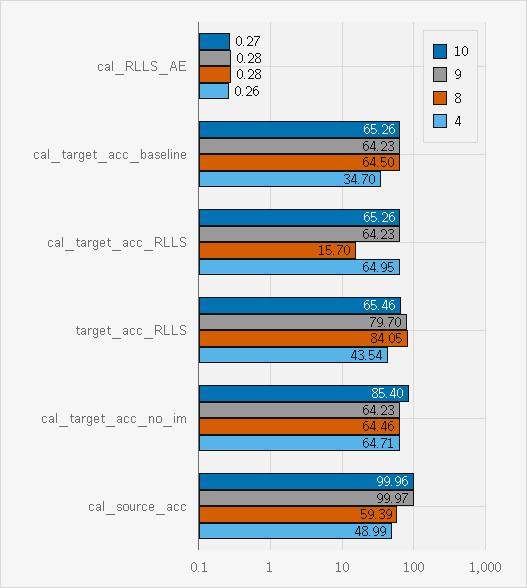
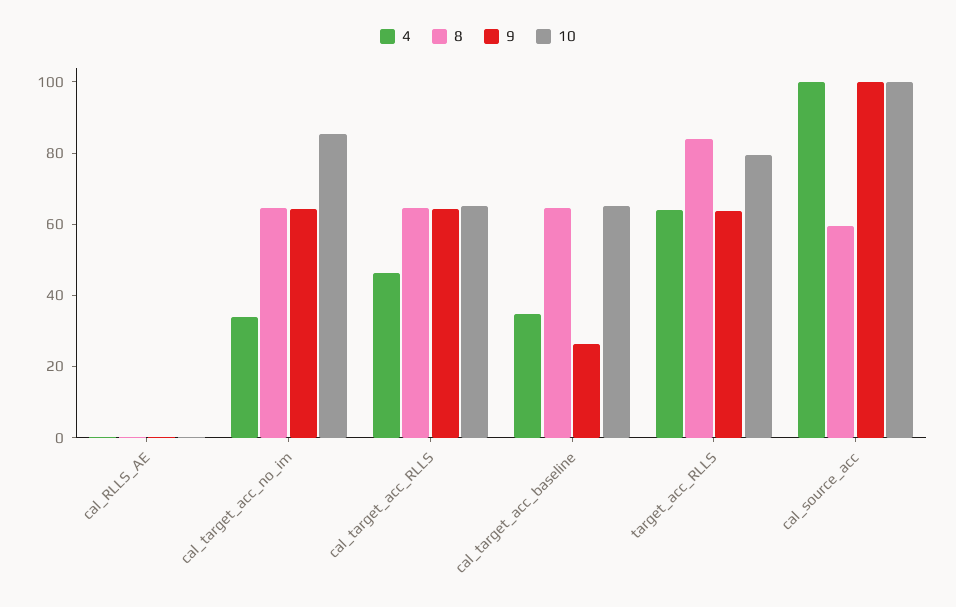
  {
    "10": {
      "cal_RLLS_AE": 0.27,
      "cal_target_acc_baseline": 65.26,
      "cal_target_acc_RLLS": 65.26,
-     "target_acc_RLLS": 65.46,
+     "target_acc_RLLS": 80,
      "cal_target_acc_no_im": 85.4,
      "cal_source_acc": 99.96
    },
    "9": {
      "cal_RLLS_AE": 0.28,
-     "cal_target_acc_baseline": 64.23,
+     "cal_target_acc_baseline": 25,
      "cal_target_acc_RLLS": 64.23,
-     "target_acc_RLLS": 79.7,
+     "target_acc_RLLS": 65,
      "cal_target_acc_no_im": 64.23,
      "cal_source_acc": 99.97
    },
    "8": {
      "cal_RLLS_AE": 0.28,
      "cal_target_acc_baseline": 64.5,
-     "cal_target_acc_RLLS": 15.7,
+     "cal_target_acc_RLLS": 65,
      "target_acc_RLLS": 84.05,
      "cal_target_acc_no_im": 64.46,
      "cal_source_acc": 59.39
    },
    "4": {
      "cal_RLLS_AE": 0.26,
      "cal_target_acc_baseline": 34.7,
-     "cal_target_acc_RLLS": 64.95,
+     "cal_target_acc_RLLS": 45,
-     "target_acc_RLLS": 43.54,
+     "target_acc_RLLS": 65,
-     "cal_target_acc_no_im": 64.71,
+     "cal_target_acc_no_im": 35,
-     "cal_source_acc": 48.99
+     "cal_source_acc": 100
    }
  }

